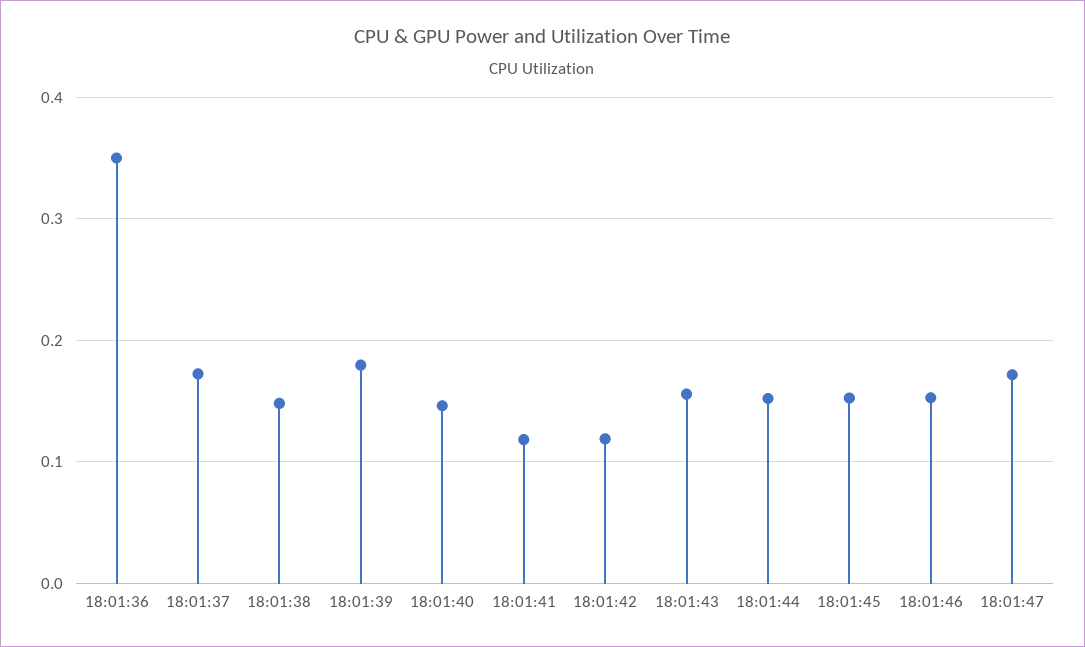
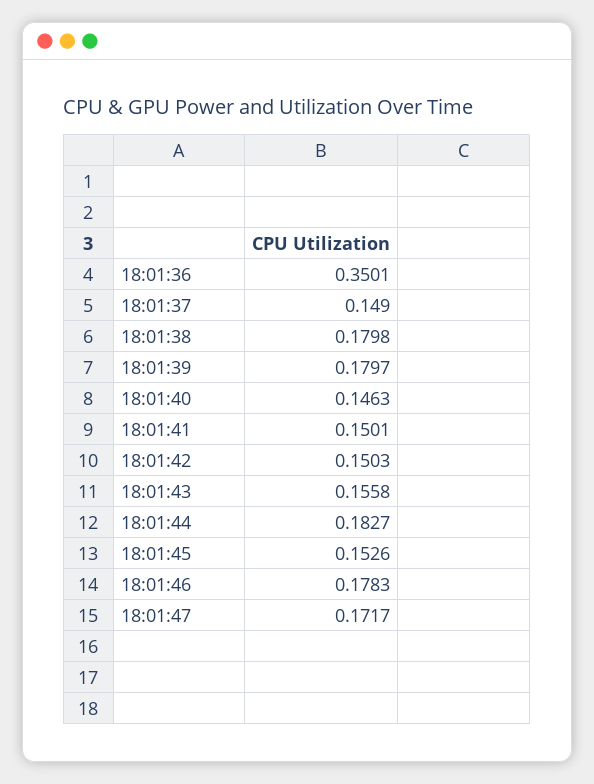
  {
    "18:01:36": 0.3501,
-   "18:01:37": 0.17,
+   "18:01:37": 0.149,
-   "18:01:38": 0.15,
+   "18:01:38": 0.1798,
    "18:01:39": 0.1797,
    "18:01:40": 0.1463,
-   "18:01:41": 0.12,
+   "18:01:41": 0.1501,
-   "18:01:42": 0.12,
+   "18:01:42": 0.1503,
    "18:01:43": 0.1558,
-   "18:01:44": 0.15,
+   "18:01:44": 0.1827,
    "18:01:45": 0.1526,
-   "18:01:46": 0.15,
+   "18:01:46": 0.1783,
    "18:01:47": 0.1717
  }

